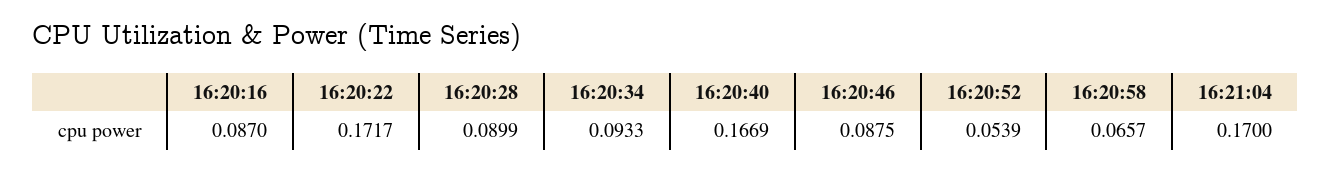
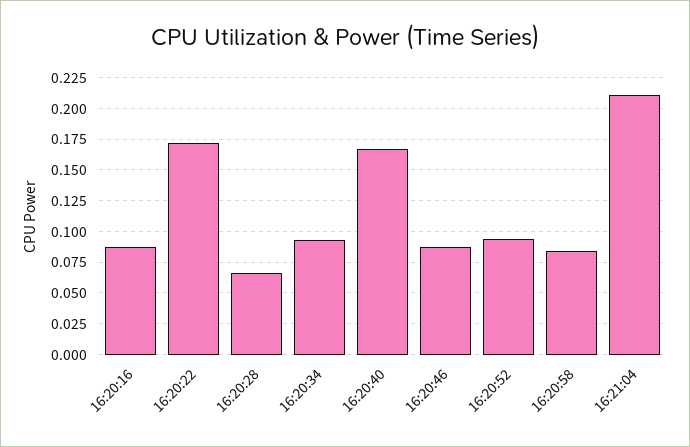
  {
    "16:20:16": 0.087,
    "16:20:22": 0.1717,
-   "16:20:28": 0.0899,
+   "16:20:28": 0.065,
    "16:20:34": 0.0933,
    "16:20:40": 0.1669,
    "16:20:46": 0.0875,
-   "16:20:52": 0.0539,
+   "16:20:52": 0.095,
-   "16:20:58": 0.0657,
+   "16:20:58": 0.085,
-   "16:21:04": 0.17
+   "16:21:04": 0.21
  }

